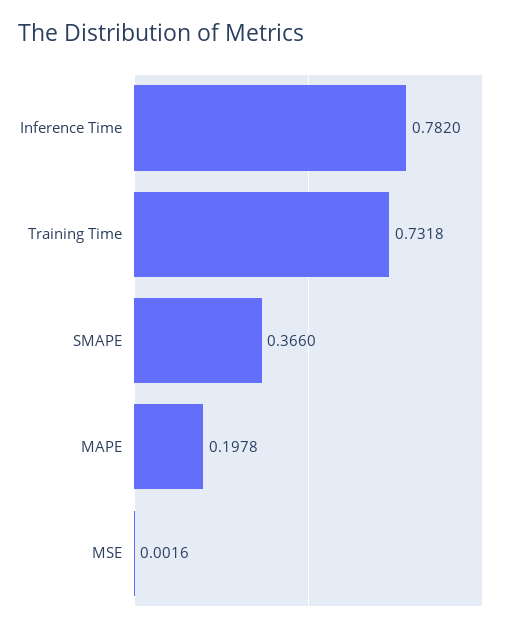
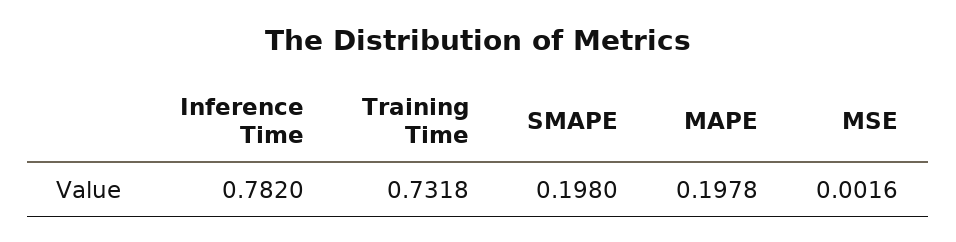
  {
    "Inference Time": 0.782,
    "Training Time": 0.7318,
-   "SMAPE": 0.366,
+   "SMAPE": 0.198,
    "MAPE": 0.1978,
    "MSE": 0.0016
  }

